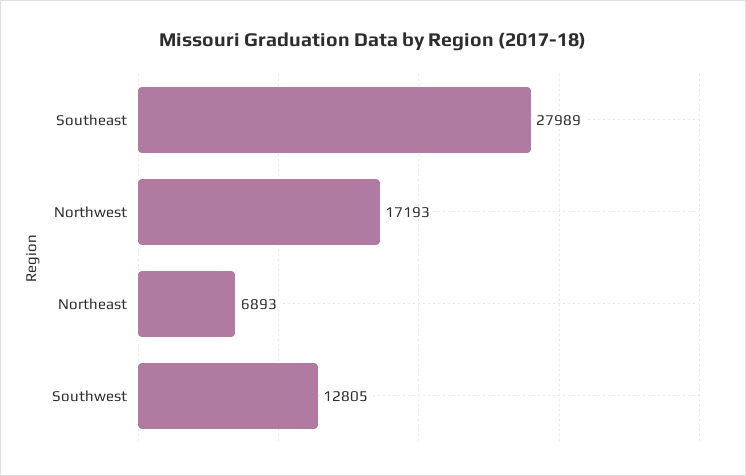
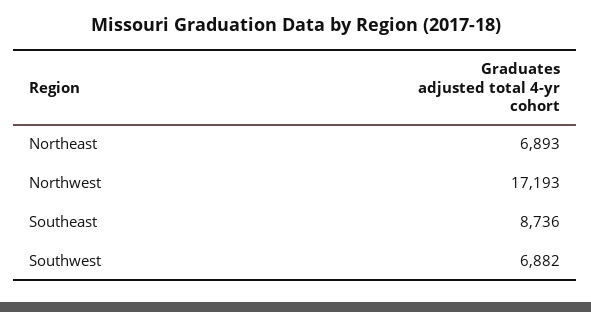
  {
-   "Southeast": 27989,
+   "Southeast": 8736,
    "Northwest": 17193,
    "Northeast": 6893,
-   "Southwest": 12805
+   "Southwest": 6882
  }

